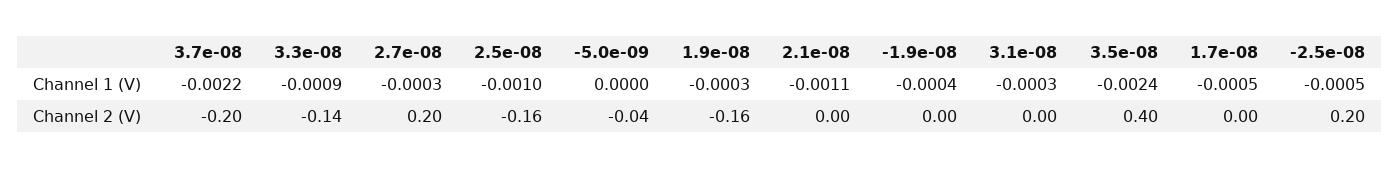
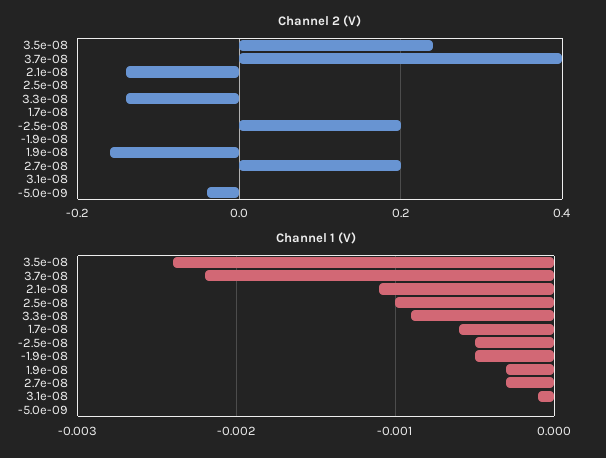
  {
    "Channel 1 (V)": {
      "3.7e-08": -0.0022,
      "3.3e-08": -0.0009,
      "2.7e-08": -0.0003,
      "2.5e-08": -0.001,
      "-5.0e-09": 0,
      "1.9e-08": -0.0003,
      "2.1e-08": -0.0011,
-     "-1.9e-08": -0.0004,
+     "-1.9e-08": -0.0005,
-     "3.1e-08": -0.0003,
+     "3.1e-08": -0.0001,
      "3.5e-08": -0.0024,
-     "1.7e-08": -0.0005,
+     "1.7e-08": -0.0006,
      "-2.5e-08": -0.0005
    },
    "Channel 2 (V)": {
-     "3.7e-08": -0.2,
+     "3.7e-08": 0.4,
      "3.3e-08": -0.14,
      "2.7e-08": 0.2,
-     "2.5e-08": -0.16,
+     "2.5e-08": 0,
      "-5.0e-09": -0.04,
      "1.9e-08": -0.16,
-     "2.1e-08": 0,
+     "2.1e-08": -0.15,
      "-1.9e-08": 0,
      "3.1e-08": 0,
-     "3.5e-08": 0.4,
+     "3.5e-08": 0.25,
      "1.7e-08": 0,
      "-2.5e-08": 0.2
    }
  }

